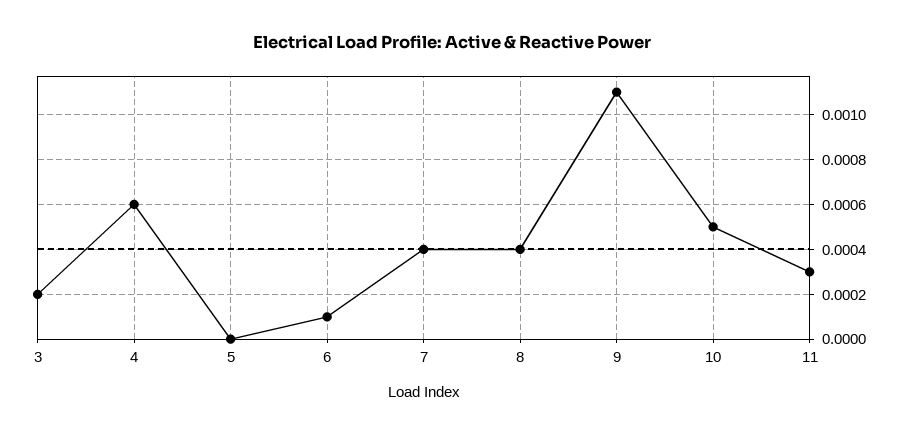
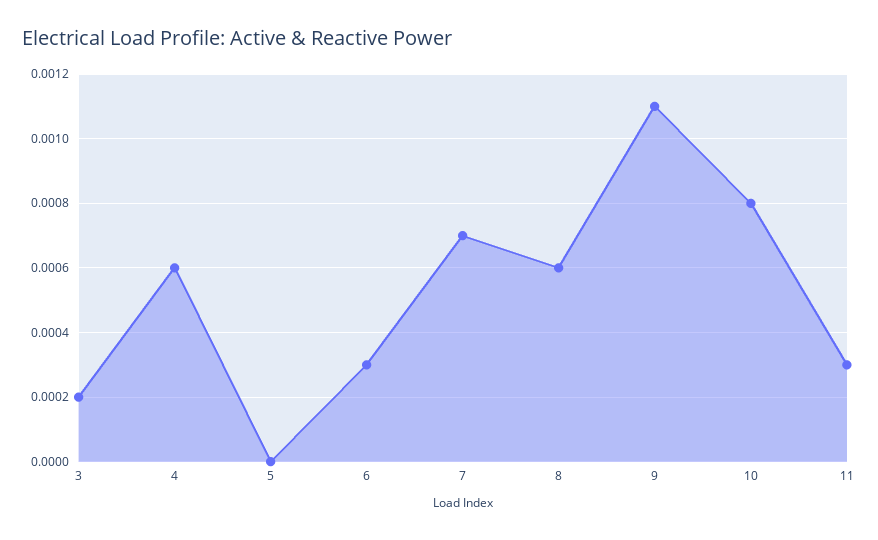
  {
    "3": 0.0002,
    "4": 0.0006,
    "5": 0,
-   "6": 0.0001,
+   "6": 0.0003,
-   "7": 0.0004,
+   "7": 0.0007,
-   "8": 0.0004,
+   "8": 0.0006,
    "9": 0.0011,
-   "10": 0.0005,
+   "10": 0.0008,
    "11": 0.0003
  }

